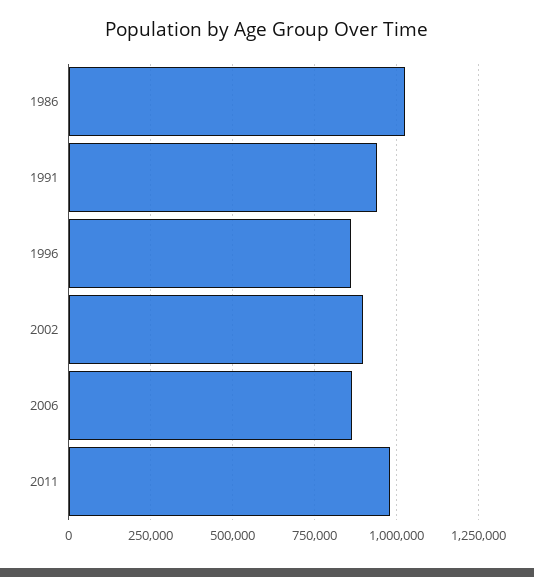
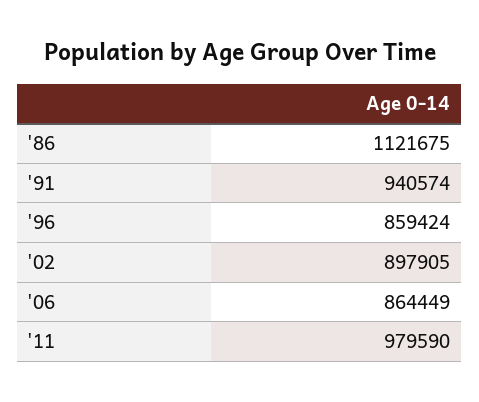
  {
-   "1986": 1025000,
+   "1986": 1121675,
    "1991": 940574,
    "1996": 859424,
    "2002": 897905,
    "2006": 864449,
    "2011": 979590
  }

